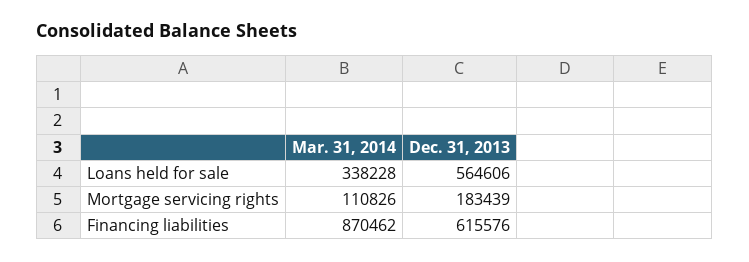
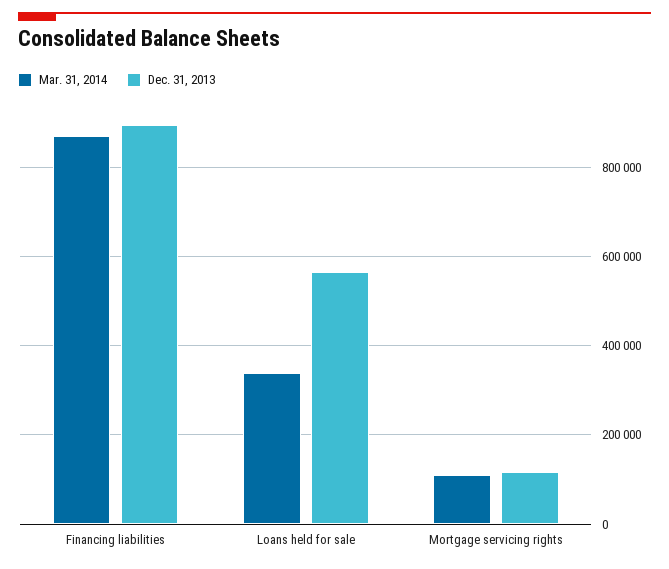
  {
    "Mar. 31, 2014": {
      "Loans held for sale": 338228,
      "Mortgage servicing rights": 110826,
      "Financing liabilities": 870462
    },
    "Dec. 31, 2013": {
      "Loans held for sale": 564606,
-     "Mortgage servicing rights": 183439,
+     "Mortgage servicing rights": 120000,
-     "Financing liabilities": 615576
+     "Financing liabilities": 900000
    }
  }

